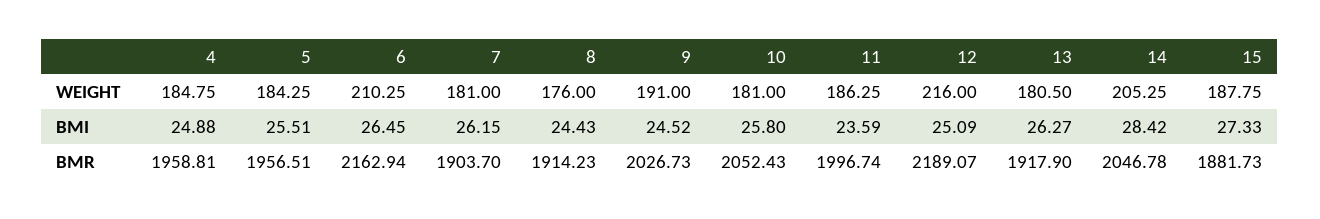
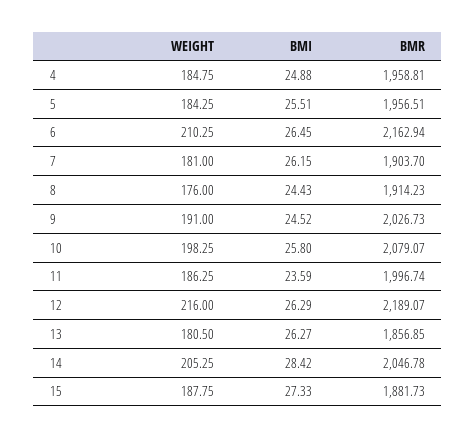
  {
    "4": {
      "WEIGHT": 184.75,
      "BMI": 24.88,
      "BMR": 1958.81
    },
    "5": {
      "WEIGHT": 184.25,
      "BMI": 25.51,
      "BMR": 1956.51
    },
    "6": {
      "WEIGHT": 210.25,
      "BMI": 26.45,
      "BMR": 2162.94
    },
    "7": {
      "WEIGHT": 181,
      "BMI": 26.15,
      "BMR": 1903.7
    },
    "8": {
      "WEIGHT": 176,
      "BMI": 24.43,
      "BMR": 1914.23
    },
    "9": {
      "WEIGHT": 191,
      "BMI": 24.52,
      "BMR": 2026.73
    },
    "10": {
-     "WEIGHT": 181,
+     "WEIGHT": 198.25,
      "BMI": 25.8,
-     "BMR": 2052.43
+     "BMR": 2079.07
    },
    "11": {
      "WEIGHT": 186.25,
      "BMI": 23.59,
      "BMR": 1996.74
    },
    "12": {
      "WEIGHT": 216,
-     "BMI": 25.09,
+     "BMI": 26.29,
      "BMR": 2189.07
    },
    "13": {
      "WEIGHT": 180.5,
      "BMI": 26.27,
-     "BMR": 1917.9
+     "BMR": 1856.85
    },
    "14": {
      "WEIGHT": 205.25,
      "BMI": 28.42,
      "BMR": 2046.78
    },
    "15": {
      "WEIGHT": 187.75,
      "BMI": 27.33,
      "BMR": 1881.73
    }
  }

